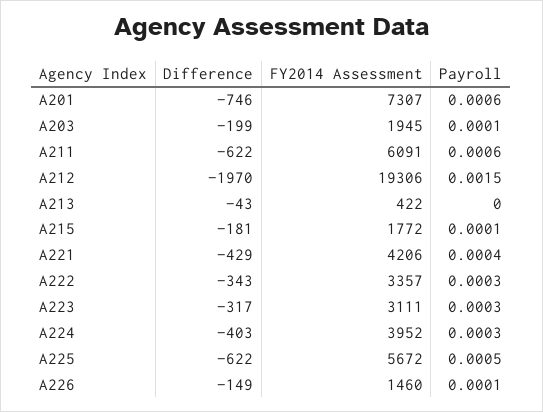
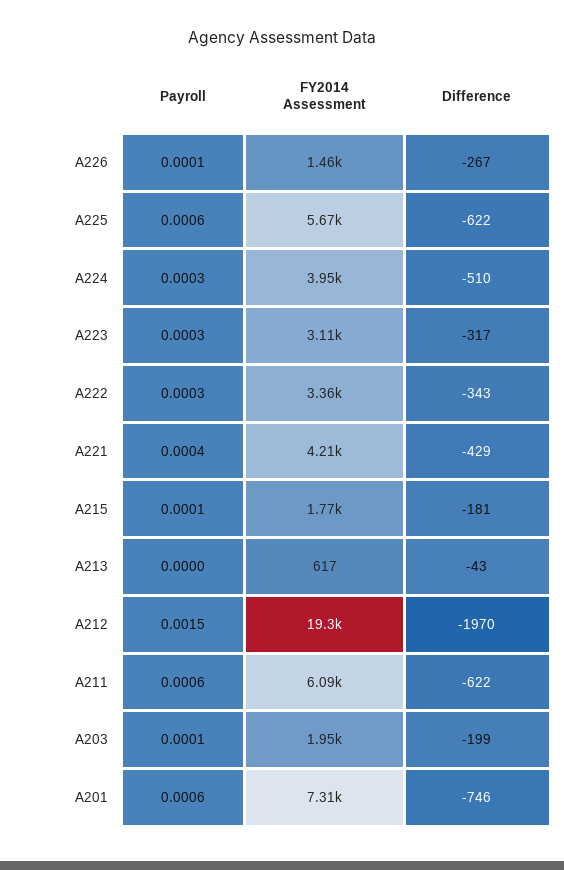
  {
    "Difference": {
      "A201": -746,
      "A203": -199,
      "A211": -622,
      "A212": -1970,
      "A213": -43,
      "A215": -181,
      "A221": -429,
      "A222": -343,
      "A223": -317,
-     "A224": -403,
+     "A224": -510,
      "A225": -622,
-     "A226": -149
+     "A226": -267
    },
    "FY2014 Assessment": {
      "A201": 7307,
      "A203": 1945,
      "A211": 6091,
      "A212": 19306,
-     "A213": 422,
+     "A213": 617,
      "A215": 1772,
      "A221": 4206,
      "A222": 3357,
      "A223": 3111,
      "A224": 3952,
      "A225": 5672,
      "A226": 1460
    },
    "Payroll": {
      "A201": 0.0006,
      "A203": 0.0001,
      "A211": 0.0006,
      "A212": 0.0015,
      "A213": 0,
      "A215": 0.0001,
      "A221": 0.0004,
      "A222": 0.0003,
      "A223": 0.0003,
      "A224": 0.0003,
-     "A225": 0.0005,
+     "A225": 0.0006,
      "A226": 0.0001
    }
  }

